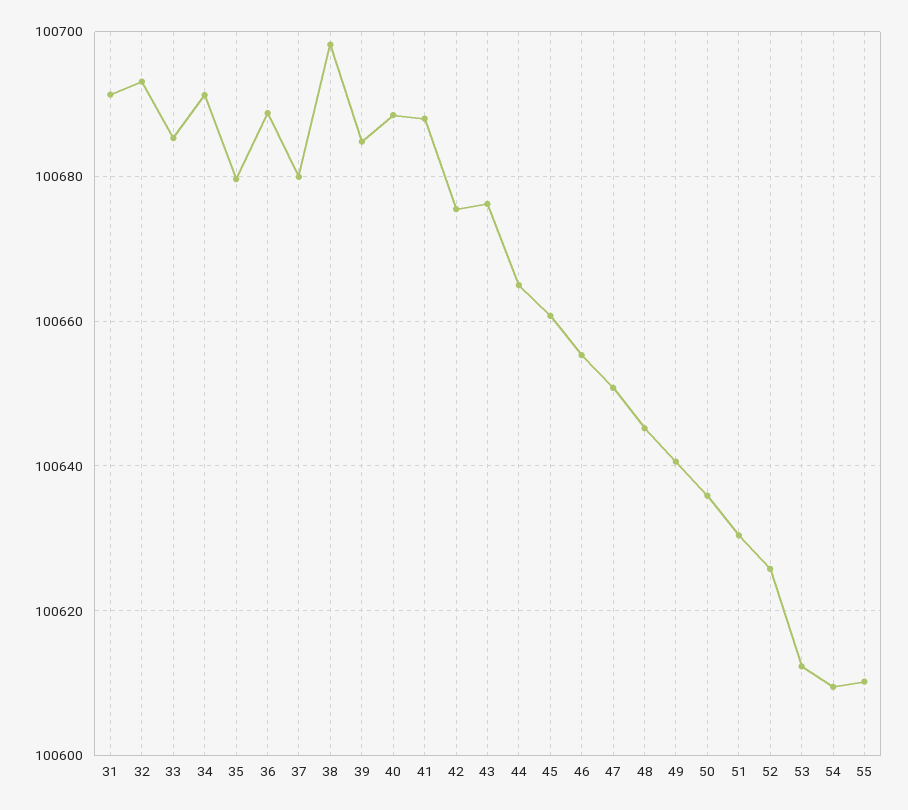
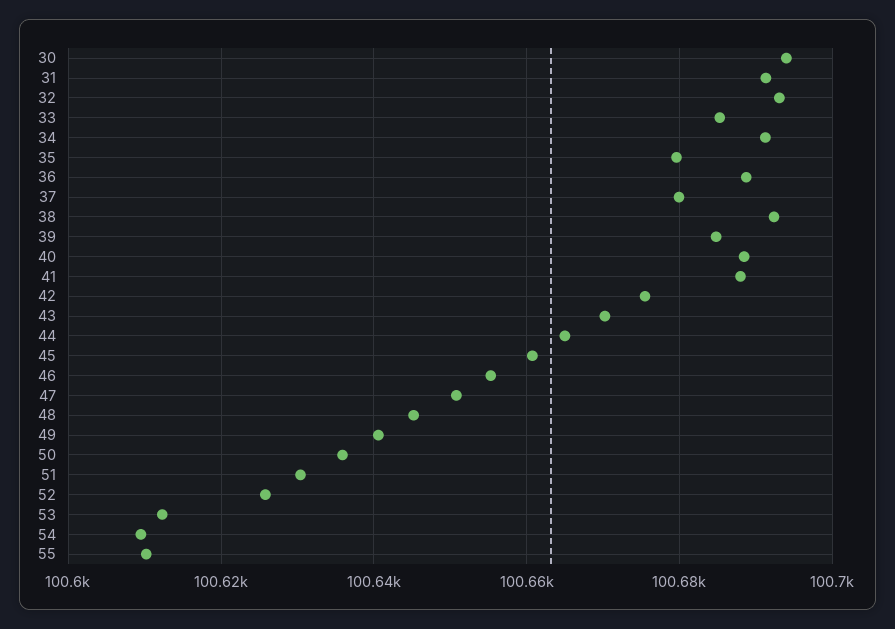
  {
    "31": 100692,
    "32": 100694,
    "33": 100686,
    "34": 100692,
    "35": 100680,
    "36": 100688,
    "37": 100680,
-   "38": 100698,
+   "38": 100692,
    "39": 100684,
    "40": 100688,
    "41": 100688,
    "42": 100676,
-   "43": 100676,
+   "43": 100670,
    "44": 100666,
    "45": 100660,
    "46": 100656,
    "47": 100650,
    "48": 100646,
    "49": 100640,
    "50": 100636,
    "51": 100630,
    "52": 100626,
    "53": 100612,
    "54": 100610,
-   "55": 100610
+   "55": 100610,
+   "30": 100694
  }

